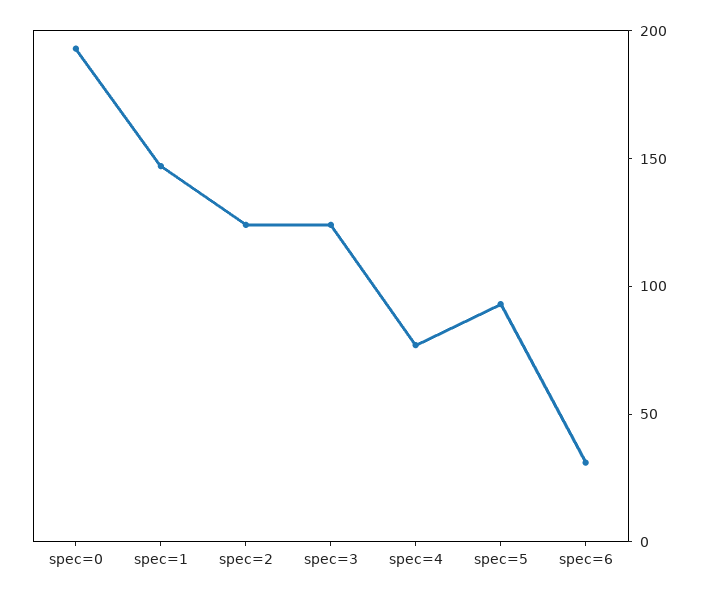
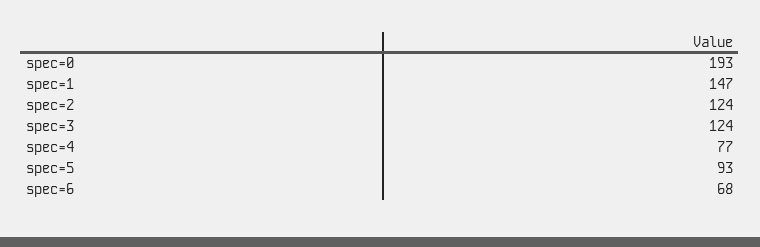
  {
    "spec=0": 193,
    "spec=1": 147,
    "spec=2": 124,
    "spec=3": 124,
    "spec=4": 77,
    "spec=5": 93,
-   "spec=6": 30
+   "spec=6": 68
  }

